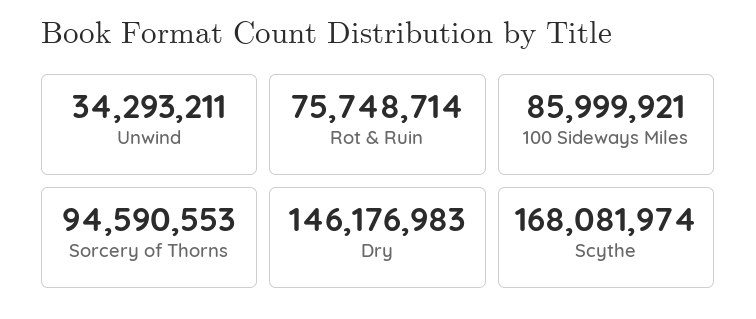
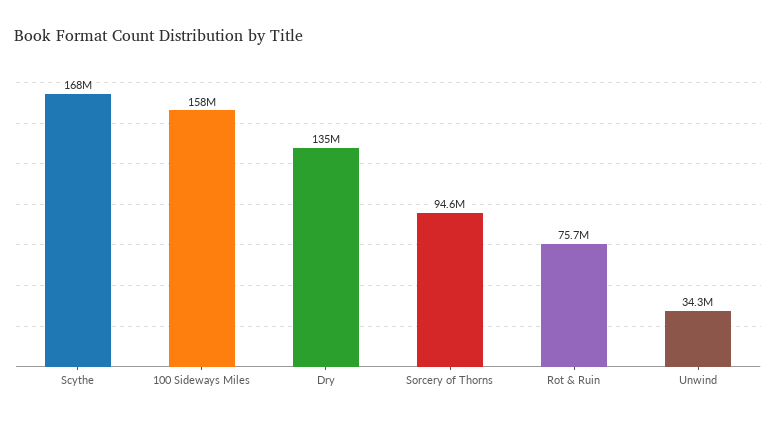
  {
    "Unwind": 34293211,
    "Rot & Ruin": 75748714,
-   "100 Sideways Miles": 85999921,
+   "100 Sideways Miles": 158000000,
    "Sorcery of Thorns": 94590553,
-   "Dry": 146176983,
+   "Dry": 135000000,
    "Scythe": 168081974
  }

